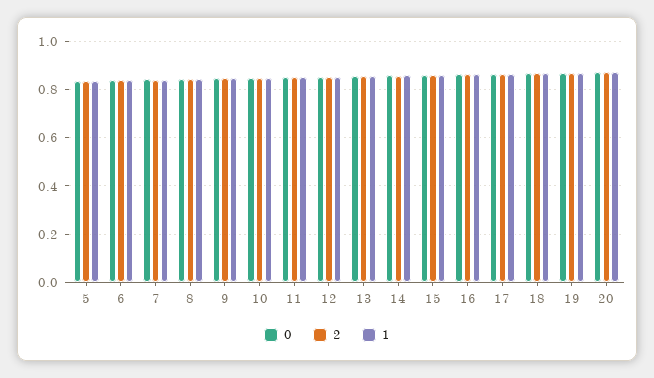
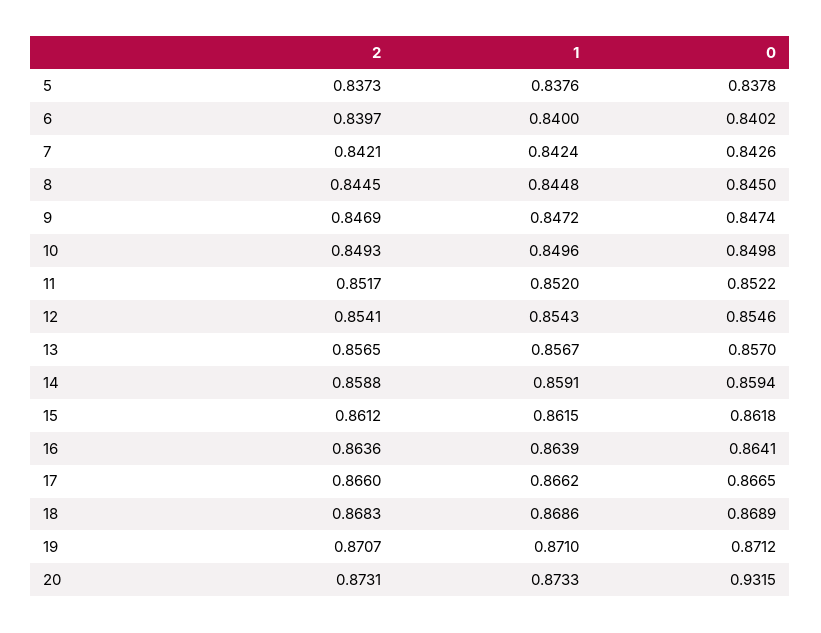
  {
    "0": {
      "5": 0.8378,
      "6": 0.8402,
      "7": 0.8426,
      "8": 0.845,
      "9": 0.8474,
      "10": 0.8498,
      "11": 0.8522,
      "12": 0.8546,
      "13": 0.857,
      "14": 0.8594,
      "15": 0.8618,
      "16": 0.8641,
      "17": 0.8665,
      "18": 0.8689,
      "19": 0.8712,
-     "20": 0.875
+     "20": 0.9315
    },
    "2": {
      "5": 0.8373,
      "6": 0.8397,
      "7": 0.8421,
      "8": 0.8445,
      "9": 0.8469,
      "10": 0.8493,
      "11": 0.8517,
      "12": 0.8541,
      "13": 0.8565,
      "14": 0.8588,
      "15": 0.8612,
      "16": 0.8636,
      "17": 0.866,
      "18": 0.8683,
      "19": 0.8707,
      "20": 0.8731
    },
    "1": {
      "5": 0.8376,
      "6": 0.84,
      "7": 0.8424,
      "8": 0.8448,
      "9": 0.8472,
      "10": 0.8496,
      "11": 0.852,
      "12": 0.8543,
      "13": 0.8567,
      "14": 0.8591,
      "15": 0.8615,
      "16": 0.8639,
      "17": 0.8662,
      "18": 0.8686,
      "19": 0.871,
      "20": 0.8733
    }
  }

